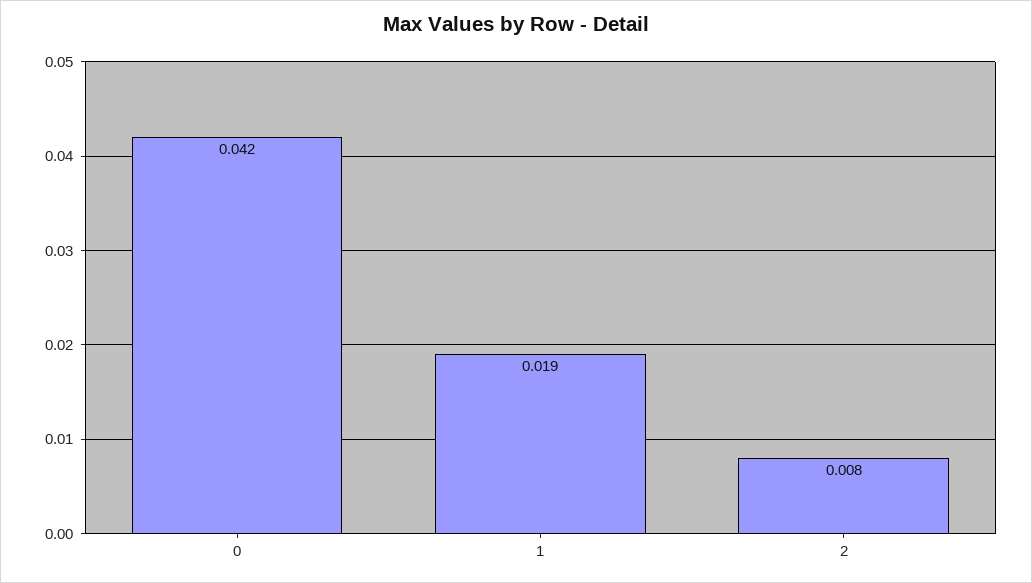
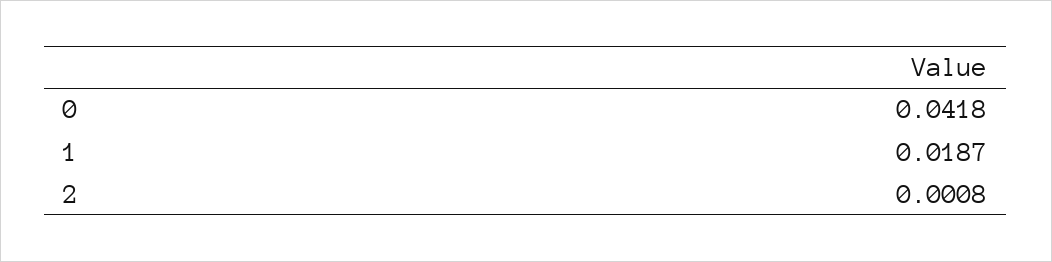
  {
    "0": 0.0418,
    "1": 0.0187,
-   "2": 0.008
+   "2": 0.0008
  }

